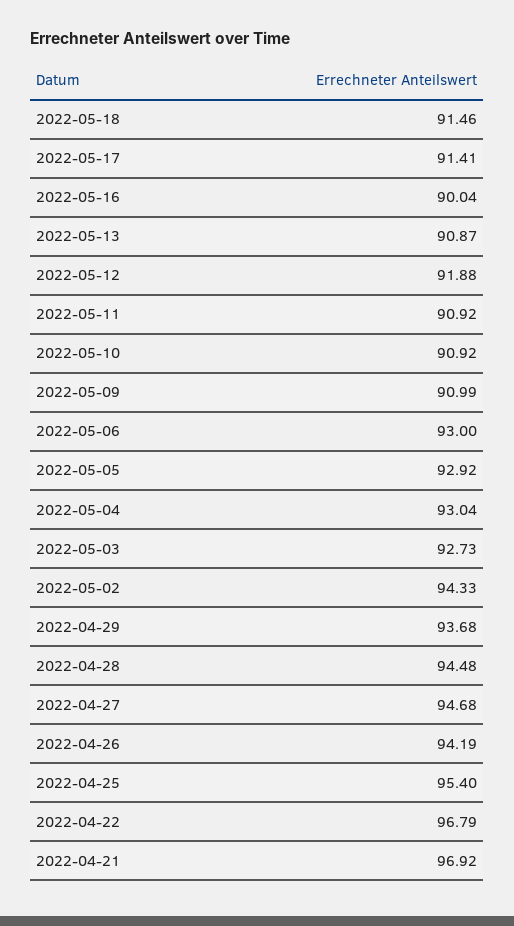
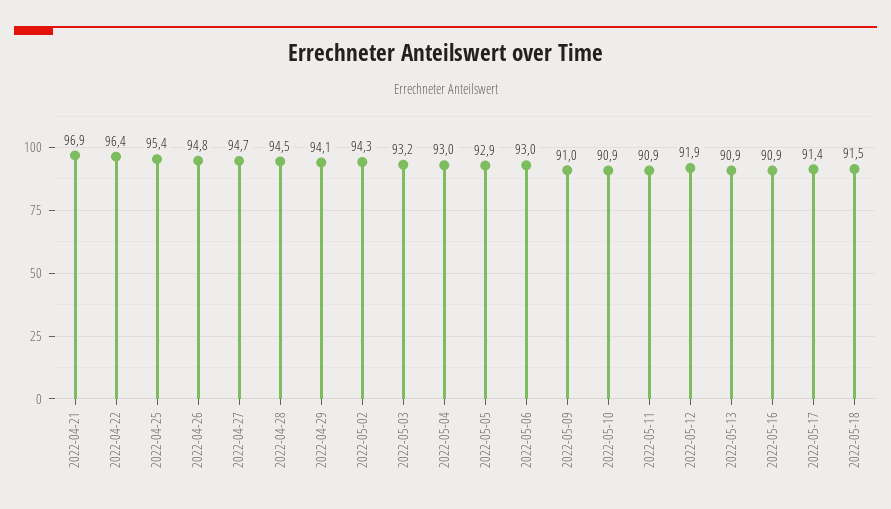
  {
    "2022-05-18": 91.46,
    "2022-05-17": 91.41,
-   "2022-05-16": 90.04,
+   "2022-05-16": 90.9,
    "2022-05-13": 90.87,
    "2022-05-12": 91.88,
    "2022-05-11": 90.92,
    "2022-05-10": 90.92,
    "2022-05-09": 90.99,
    "2022-05-06": 93,
    "2022-05-05": 92.92,
    "2022-05-04": 93.04,
-   "2022-05-03": 92.73,
+   "2022-05-03": 93.2,
    "2022-05-02": 94.33,
-   "2022-04-29": 93.68,
+   "2022-04-29": 94.1,
    "2022-04-28": 94.48,
    "2022-04-27": 94.68,
-   "2022-04-26": 94.19,
+   "2022-04-26": 94.8,
    "2022-04-25": 95.4,
-   "2022-04-22": 96.79,
+   "2022-04-22": 96.4,
    "2022-04-21": 96.92
  }

